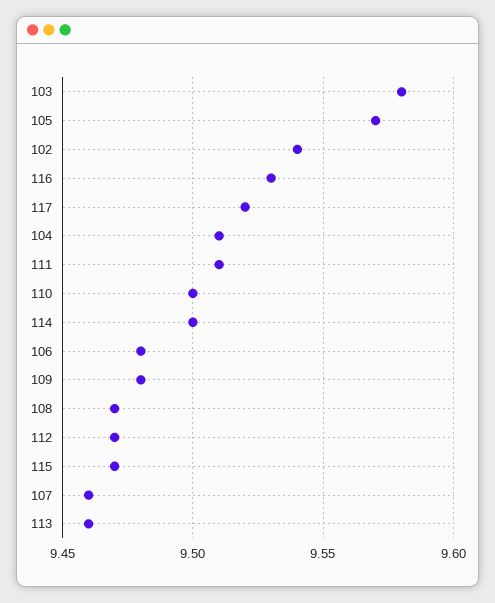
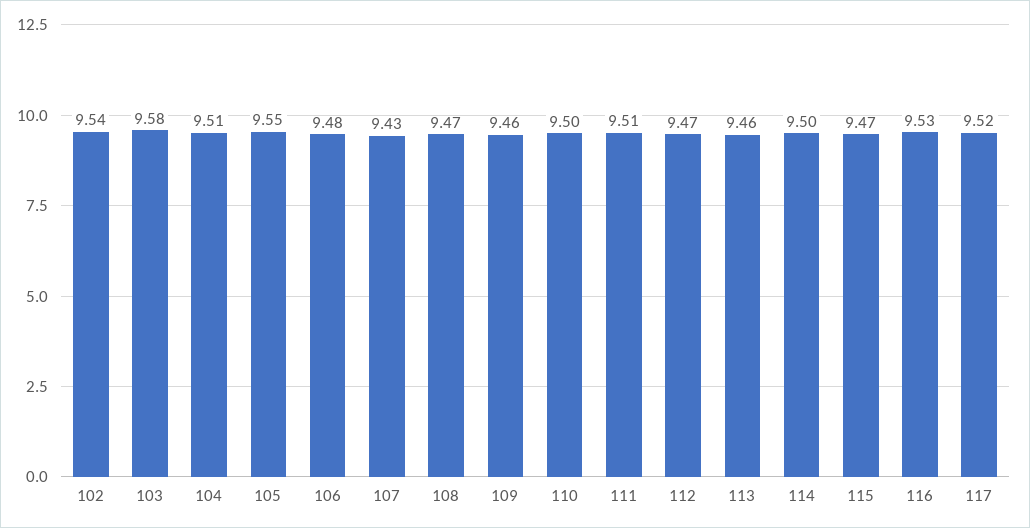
  {
    "103": 9.58,
-   "105": 9.57,
+   "105": 9.55,
    "102": 9.54,
    "116": 9.53,
    "117": 9.52,
    "104": 9.51,
    "111": 9.51,
    "110": 9.5,
    "114": 9.5,
    "106": 9.48,
-   "109": 9.48,
+   "109": 9.46,
    "108": 9.47,
    "112": 9.47,
    "115": 9.47,
-   "107": 9.46,
+   "107": 9.43,
    "113": 9.46
  }

